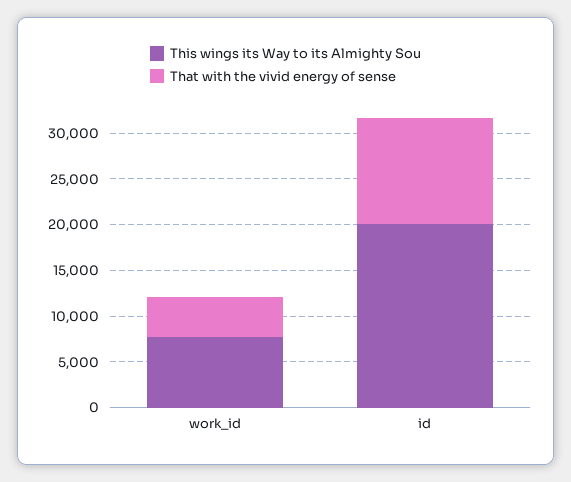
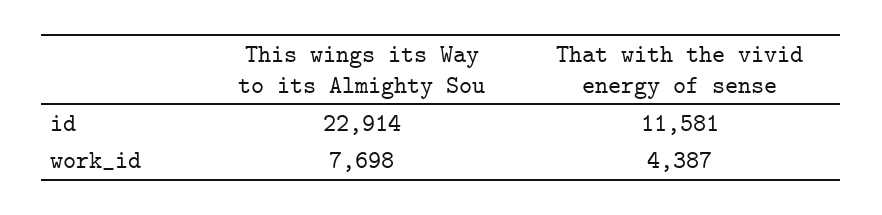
  {
    "This wings its Way to its Almighty Sou": {
      "work_id": 7698,
-     "id": 20000
+     "id": 22914
    },
    "That with the vivid energy of sense": {
      "work_id": 4387,
      "id": 11581
    }
  }

